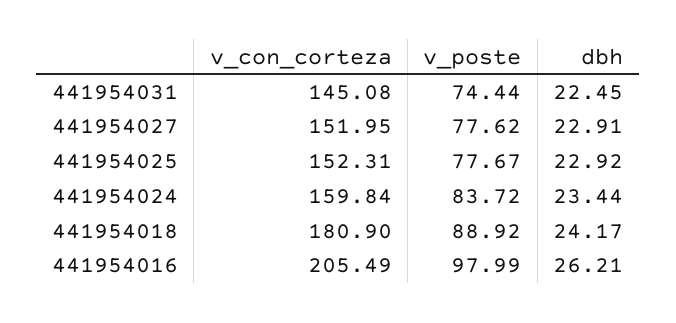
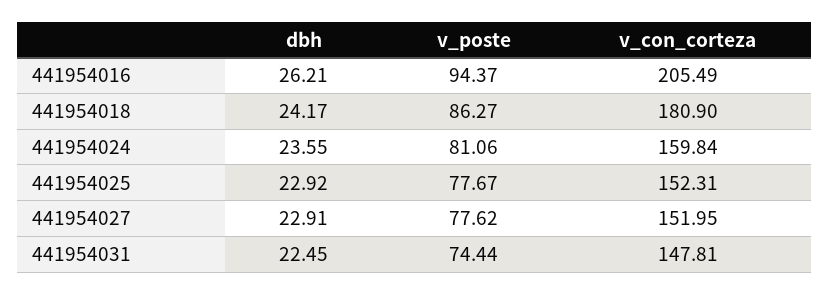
  {
    "v_con_corteza": {
-     "441954031": 145.08,
+     "441954031": 147.81,
      "441954027": 151.95,
      "441954025": 152.31,
      "441954024": 159.84,
      "441954018": 180.9,
      "441954016": 205.49
    },
    "v_poste": {
      "441954031": 74.44,
      "441954027": 77.62,
      "441954025": 77.67,
-     "441954024": 83.72,
+     "441954024": 81.06,
-     "441954018": 88.92,
+     "441954018": 86.27,
-     "441954016": 97.99
+     "441954016": 94.37
    },
    "dbh": {
      "441954031": 22.45,
      "441954027": 22.91,
      "441954025": 22.92,
-     "441954024": 23.44,
+     "441954024": 23.55,
      "441954018": 24.17,
      "441954016": 26.21
    }
  }

